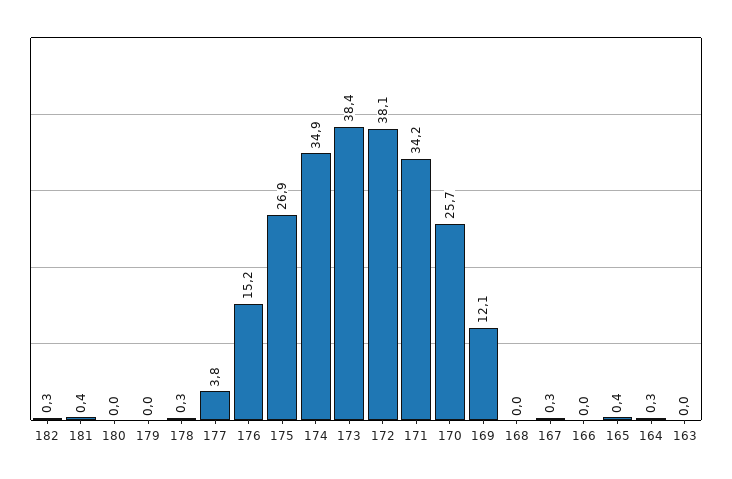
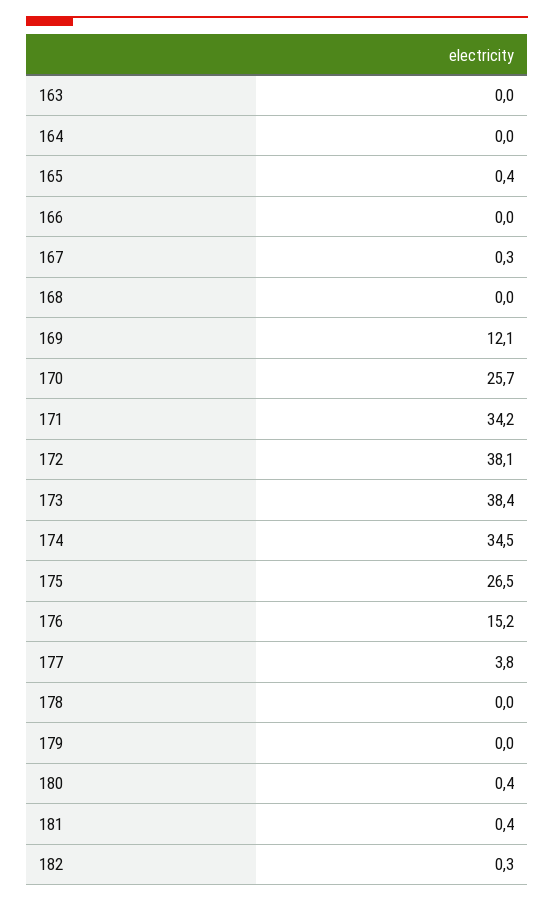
  {
    "182": 0.3,
    "181": 0.4,
-   "180": 0,
+   "180": 0.4,
    "179": 0,
-   "178": 0.3,
+   "178": 0,
    "177": 3.8,
    "176": 15.2,
-   "175": 26.9,
+   "175": 26.5,
-   "174": 34.9,
+   "174": 34.5,
    "173": 38.4,
    "172": 38.1,
    "171": 34.2,
    "170": 25.7,
    "169": 12.1,
    "168": 0,
    "167": 0.3,
    "166": 0,
    "165": 0.4,
-   "164": 0.3,
+   "164": 0,
    "163": 0
  }

